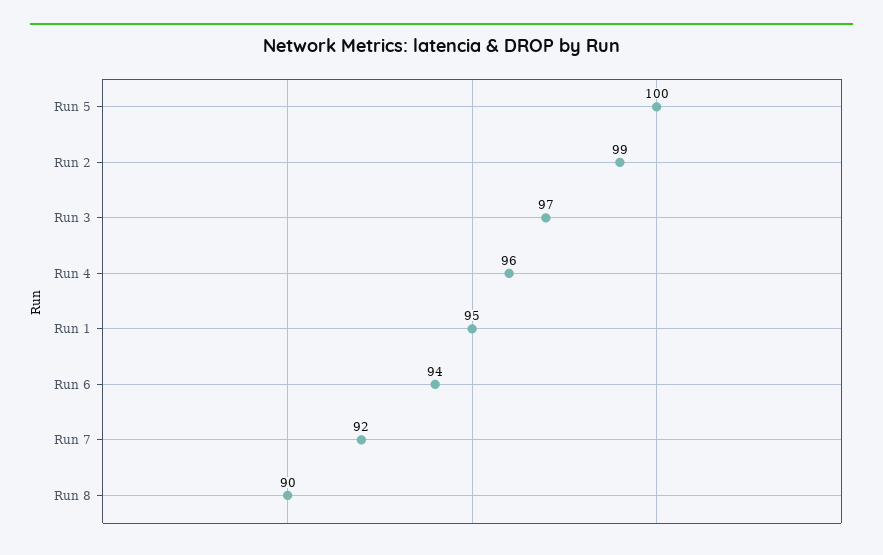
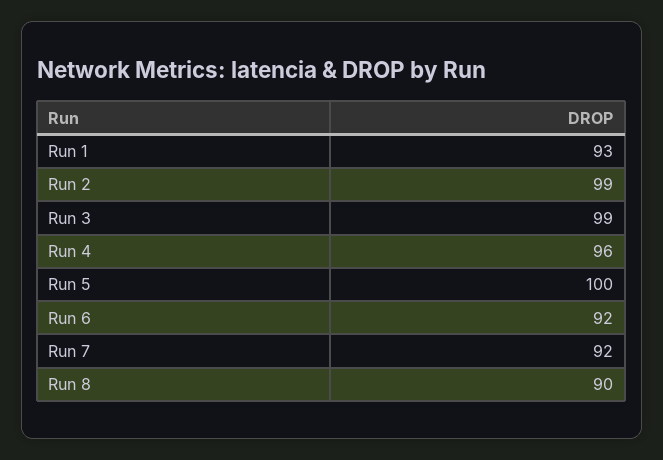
  {
    "Run 5": 100,
    "Run 2": 99,
-   "Run 3": 97,
+   "Run 3": 99,
    "Run 4": 96,
-   "Run 1": 95,
+   "Run 1": 93,
-   "Run 6": 94,
+   "Run 6": 92,
    "Run 7": 92,
    "Run 8": 90
  }

